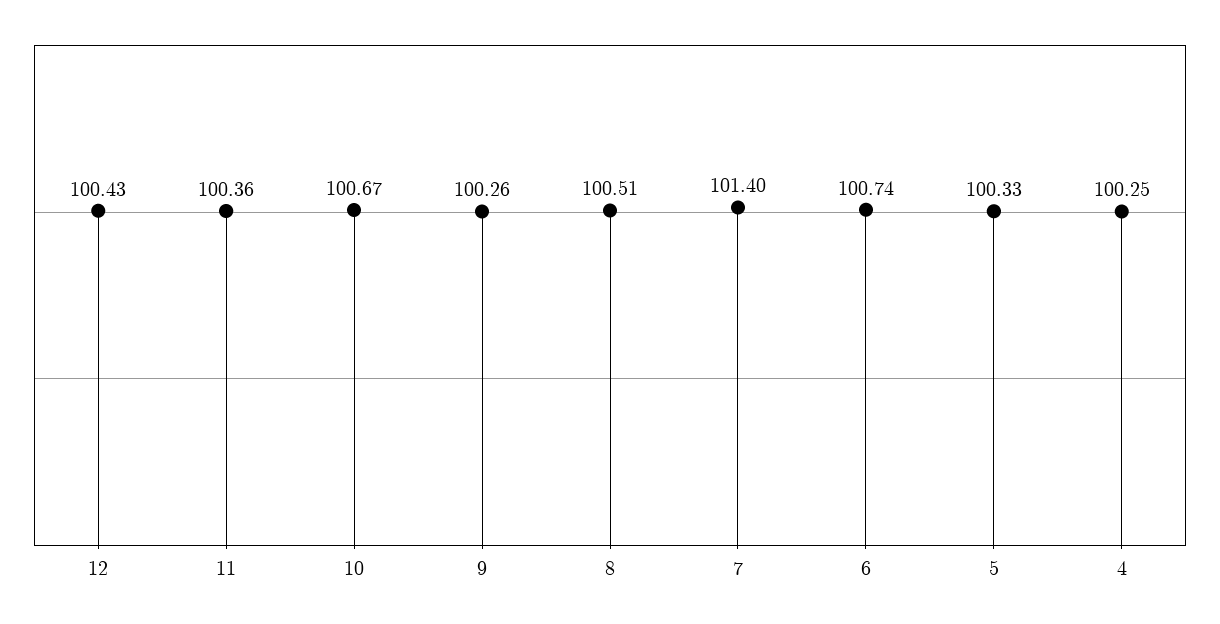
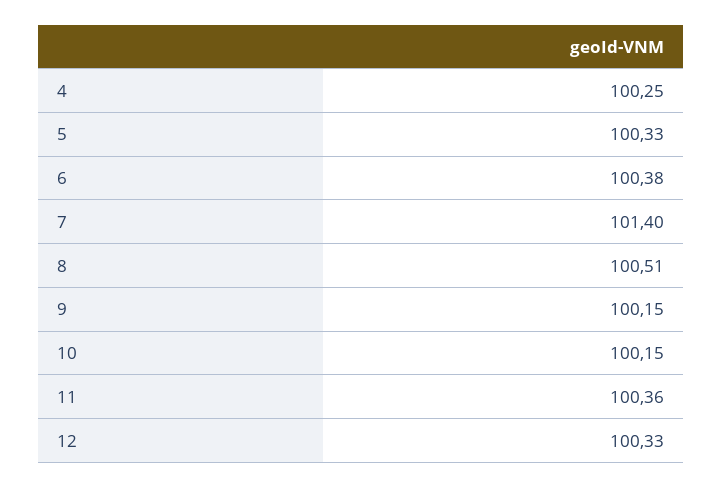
  {
-   "12": 100.43,
+   "12": 100.33,
    "11": 100.36,
-   "10": 100.67,
+   "10": 100.15,
-   "9": 100.26,
+   "9": 100.15,
    "8": 100.51,
    "7": 101.4,
-   "6": 100.74,
+   "6": 100.38,
    "5": 100.33,
    "4": 100.25
  }

